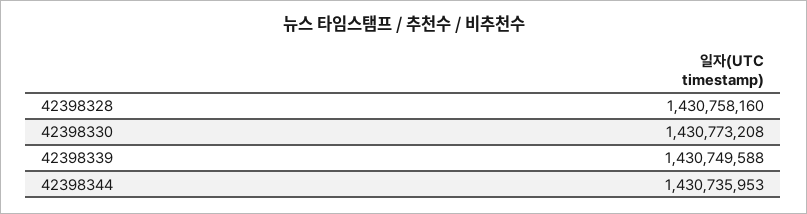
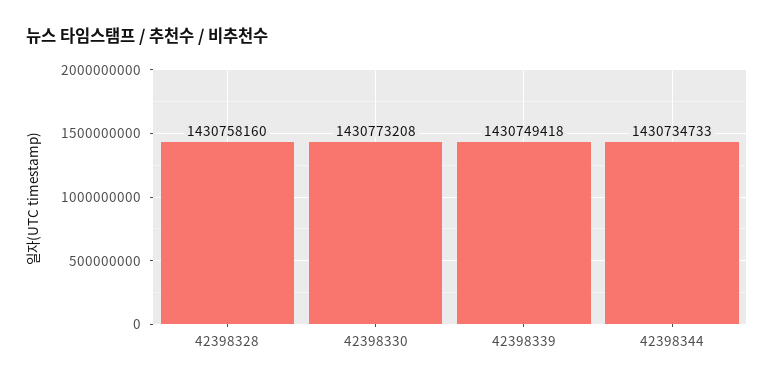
  {
    "42398328": 1430758160,
    "42398330": 1430773208,
-   "42398339": 1430749588,
+   "42398339": 1430749418,
-   "42398344": 1430735953
+   "42398344": 1430734733
  }

